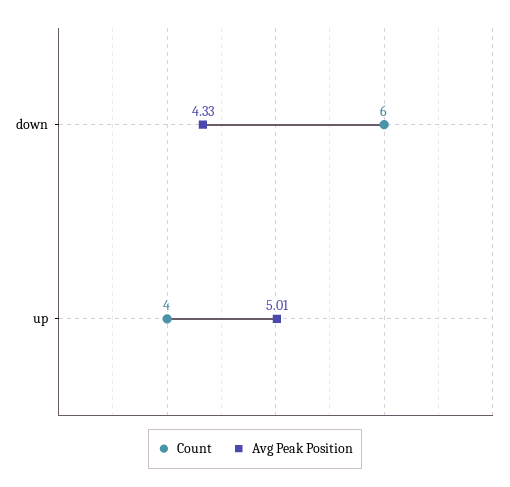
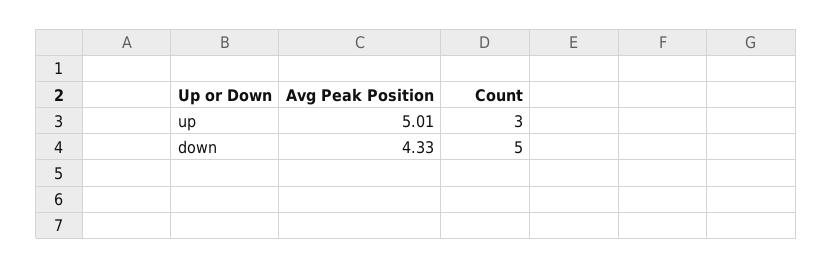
  {
    "Count": {
-     "down": 6,
+     "down": 5,
-     "up": 4
+     "up": 3
    },
    "Avg Peak Position": {
      "down": 4.33,
      "up": 5.01
    }
  }

